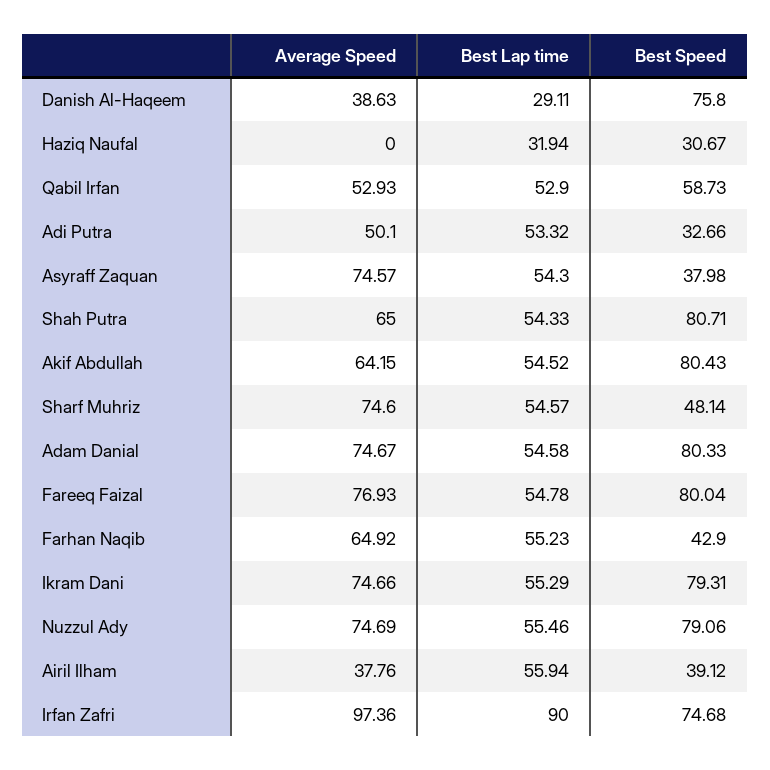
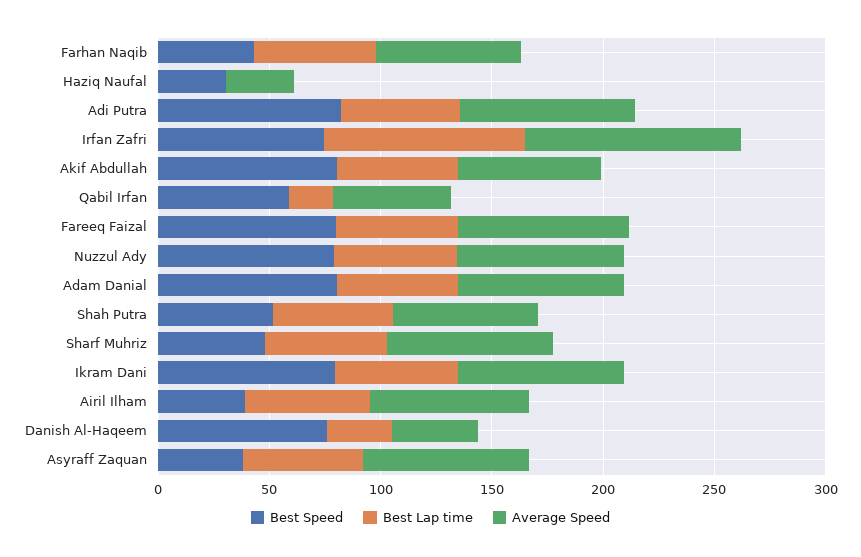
  {
    "Average Speed": {
      "Danish Al-Haqeem": 38.63,
-     "Haziq Naufal": 0,
+     "Haziq Naufal": 30,
      "Qabil Irfan": 52.93,
-     "Adi Putra": 50.1,
+     "Adi Putra": 80,
      "Asyraff Zaquan": 74.57,
      "Shah Putra": 65,
      "Akif Abdullah": 64.15,
      "Sharf Muhriz": 74.6,
      "Adam Danial": 74.67,
      "Fareeq Faizal": 76.93,
      "Farhan Naqib": 64.92,
      "Ikram Dani": 74.66,
      "Nuzzul Ady": 74.69,
-     "Airil Ilham": 37.76,
+     "Airil Ilham": 70,
      "Irfan Zafri": 97.36
    },
    "Best Lap time": {
      "Danish Al-Haqeem": 29.11,
-     "Haziq Naufal": 31.94,
+     "Haziq Naufal": 0,
-     "Qabil Irfan": 52.9,
+     "Qabil Irfan": 20,
      "Adi Putra": 53.32,
      "Asyraff Zaquan": 54.3,
      "Shah Putra": 54.33,
      "Akif Abdullah": 54.52,
      "Sharf Muhriz": 54.57,
      "Adam Danial": 54.58,
      "Fareeq Faizal": 54.78,
      "Farhan Naqib": 55.23,
      "Ikram Dani": 55.29,
      "Nuzzul Ady": 55.46,
      "Airil Ilham": 55.94,
      "Irfan Zafri": 90
    },
    "Best Speed": {
      "Danish Al-Haqeem": 75.8,
      "Haziq Naufal": 30.67,
      "Qabil Irfan": 58.73,
-     "Adi Putra": 32.66,
+     "Adi Putra": 80,
      "Asyraff Zaquan": 37.98,
-     "Shah Putra": 80.71,
+     "Shah Putra": 50,
      "Akif Abdullah": 80.43,
      "Sharf Muhriz": 48.14,
      "Adam Danial": 80.33,
      "Fareeq Faizal": 80.04,
      "Farhan Naqib": 42.9,
      "Ikram Dani": 79.31,
      "Nuzzul Ady": 79.06,
      "Airil Ilham": 39.12,
      "Irfan Zafri": 74.68
    }
  }

